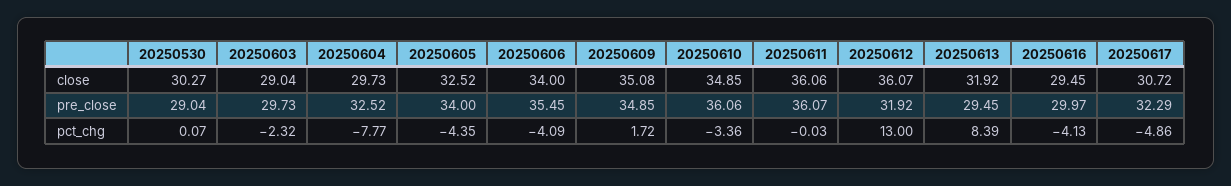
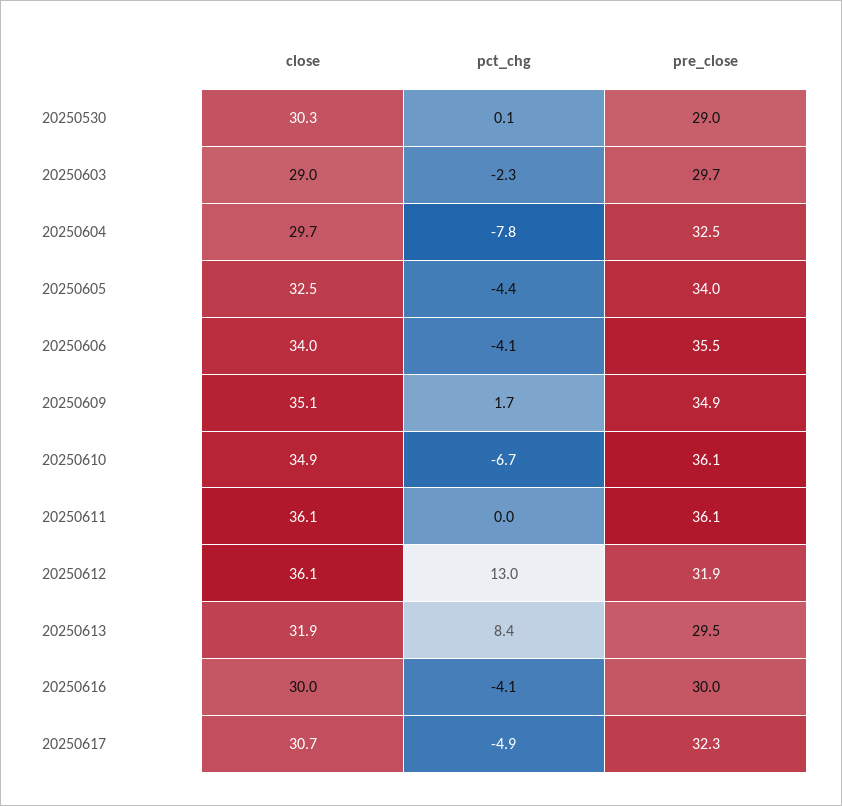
  {
    "20250530": {
      "close": 30.27,
      "pre_close": 29.04,
      "pct_chg": 0.07
    },
    "20250603": {
      "close": 29.04,
      "pre_close": 29.73,
      "pct_chg": -2.32
    },
    "20250604": {
      "close": 29.73,
      "pre_close": 32.52,
      "pct_chg": -7.77
    },
    "20250605": {
      "close": 32.52,
      "pre_close": 34,
      "pct_chg": -4.35
    },
    "20250606": {
      "close": 34,
      "pre_close": 35.45,
      "pct_chg": -4.09
    },
    "20250609": {
      "close": 35.08,
      "pre_close": 34.85,
      "pct_chg": 1.72
    },
    "20250610": {
      "close": 34.85,
      "pre_close": 36.06,
-     "pct_chg": -3.36
+     "pct_chg": -6.7
    },
    "20250611": {
      "close": 36.06,
      "pre_close": 36.07,
      "pct_chg": -0.03
    },
    "20250612": {
      "close": 36.07,
      "pre_close": 31.92,
      "pct_chg": 13
    },
    "20250613": {
      "close": 31.92,
      "pre_close": 29.45,
      "pct_chg": 8.39
    },
    "20250616": {
-     "close": 29.45,
+     "close": 30,
      "pre_close": 29.97,
      "pct_chg": -4.13
    },
    "20250617": {
      "close": 30.72,
      "pre_close": 32.29,
      "pct_chg": -4.86
    }
  }

